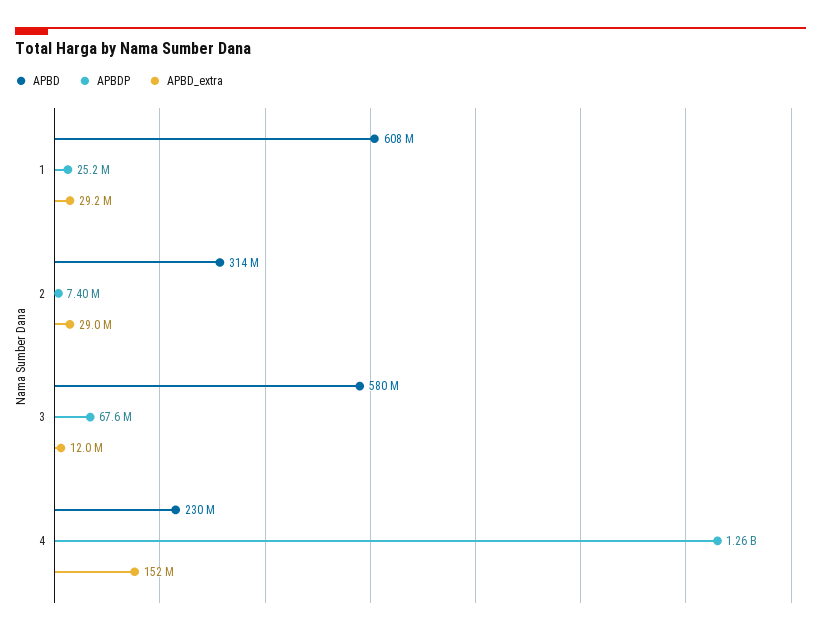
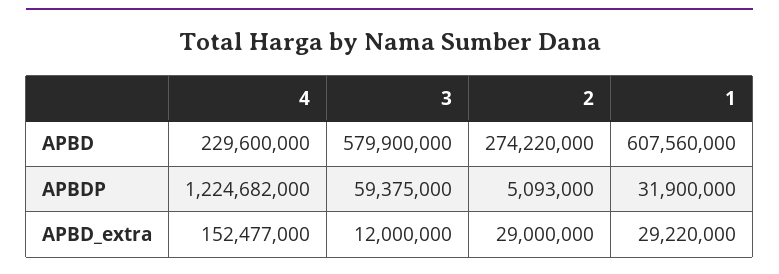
  {
    "APBD": {
      "1": 607560000,
-     "2": 314000000,
+     "2": 274220000,
      "3": 579900000,
      "4": 229600000
    },
    "APBDP": {
-     "1": 25200000,
+     "1": 31900000,
-     "2": 7400000,
+     "2": 5093000,
-     "3": 67600000,
+     "3": 59375000,
-     "4": 1260000000
+     "4": 1224682000
    },
    "APBD_extra": {
      "1": 29220000,
      "2": 29000000,
      "3": 12000000,
      "4": 152477000
    }
  }

